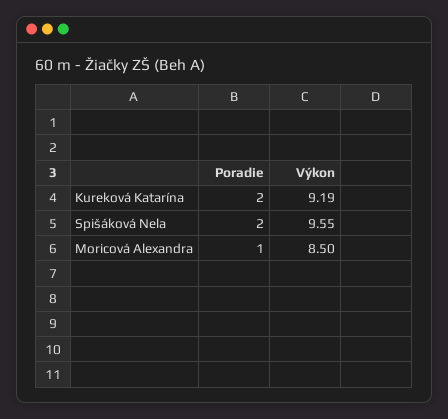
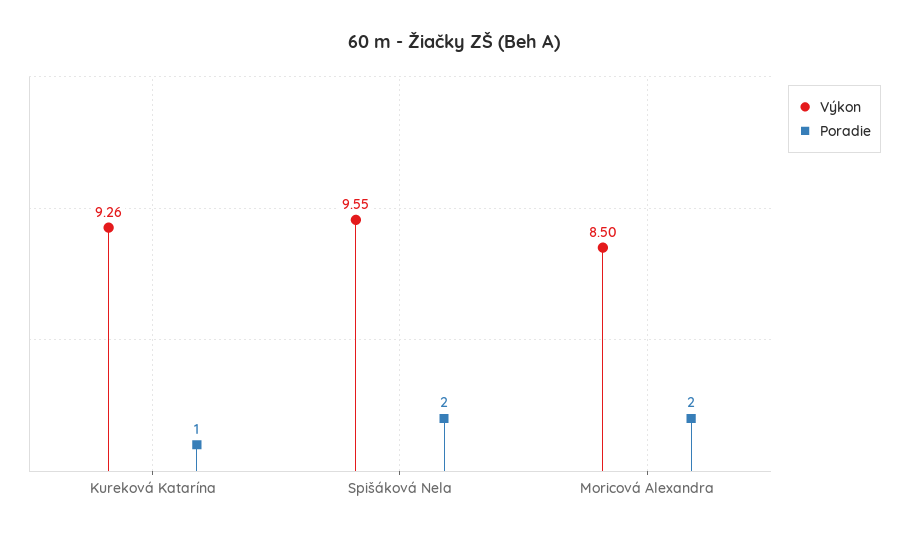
  {
    "Poradie": {
-     "Kureková Katarína": 2,
+     "Kureková Katarína": 1,
      "Spišáková Nela": 2,
-     "Moricová Alexandra": 1
+     "Moricová Alexandra": 2
    },
    "Výkon": {
-     "Kureková Katarína": 9.19,
+     "Kureková Katarína": 9.26,
      "Spišáková Nela": 9.55,
      "Moricová Alexandra": 8.5
    }
  }

